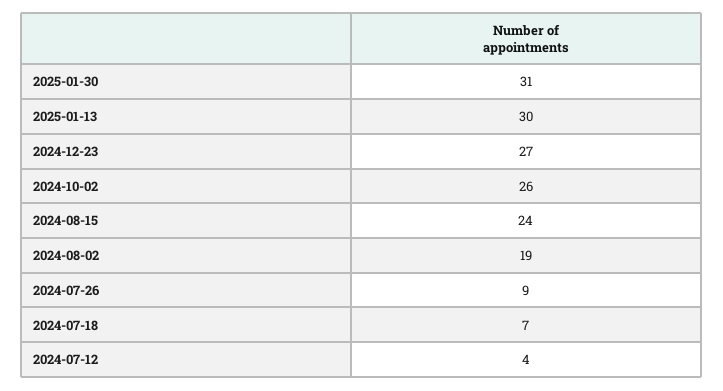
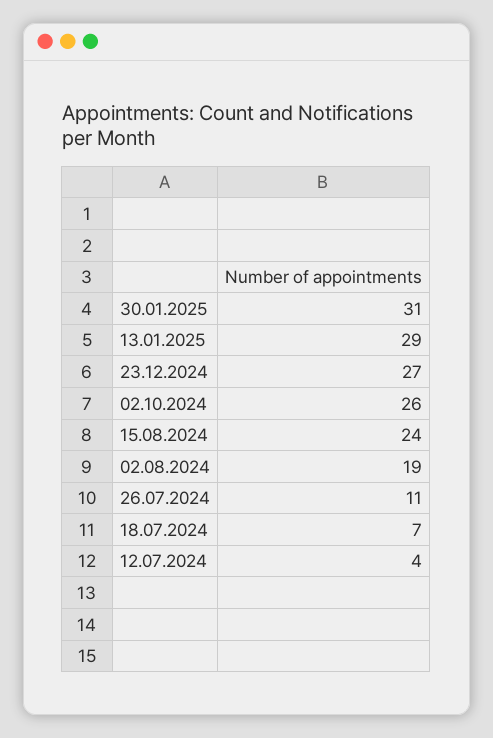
  {
    "2025-01-30": 31,
-   "2025-01-13": 30,
+   "2025-01-13": 29,
    "2024-12-23": 27,
    "2024-10-02": 26,
    "2024-08-15": 24,
    "2024-08-02": 19,
-   "2024-07-26": 9,
+   "2024-07-26": 11,
    "2024-07-18": 7,
    "2024-07-12": 4
  }

